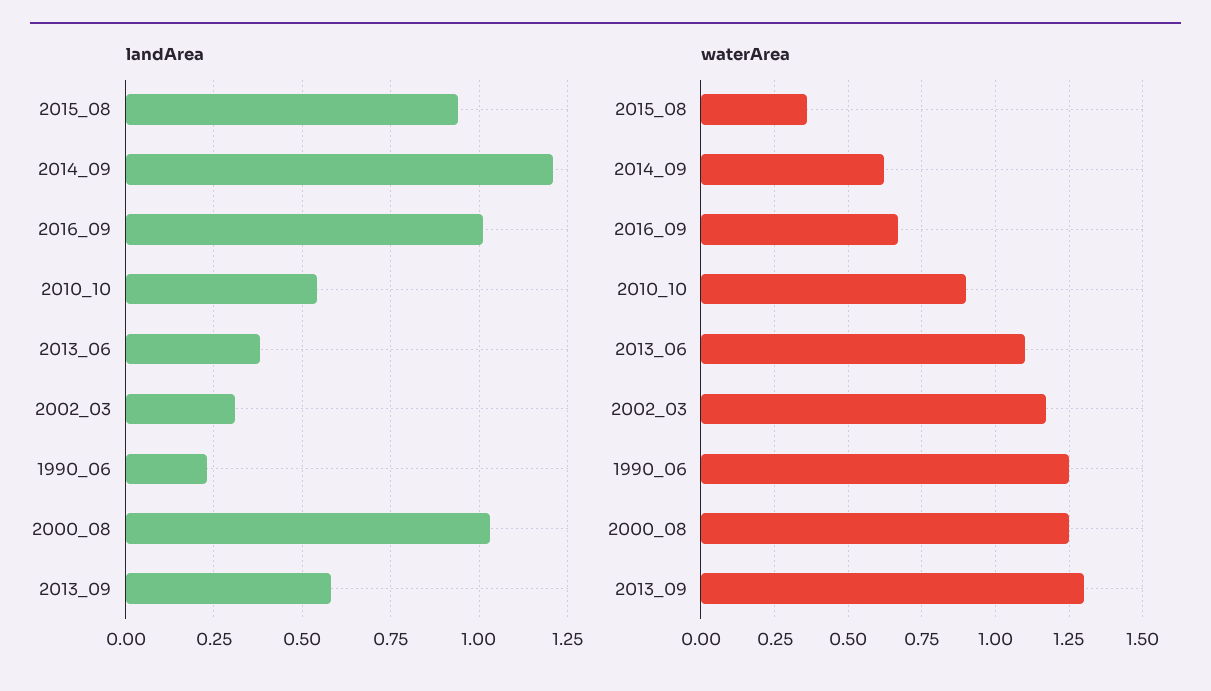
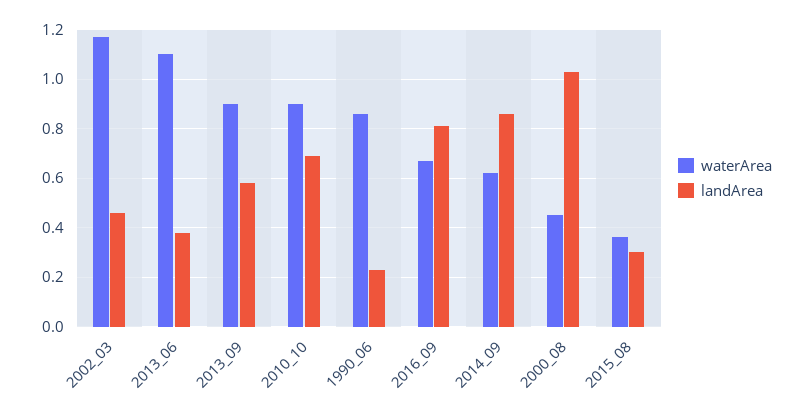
  {
    "landArea": {
-     "2015_08": 0.95,
+     "2015_08": 0.3,
-     "2014_09": 1.2,
+     "2014_09": 0.85,
-     "2016_09": 1,
+     "2016_09": 0.8,
-     "2010_10": 0.55,
+     "2010_10": 0.7,
      "2013_06": 0.4,
-     "2002_03": 0.3,
+     "2002_03": 0.45,
      "1990_06": 0.25,
      "2000_08": 1.05,
      "2013_09": 0.6
    },
    "waterArea": {
      "2015_08": 0.35,
      "2014_09": 0.6,
      "2016_09": 0.65,
      "2010_10": 0.9,
      "2013_06": 1.1,
      "2002_03": 1.15,
-     "1990_06": 1.25,
+     "1990_06": 0.85,
-     "2000_08": 1.25,
+     "2000_08": 0.45,
-     "2013_09": 1.3
+     "2013_09": 0.9
    }
  }

